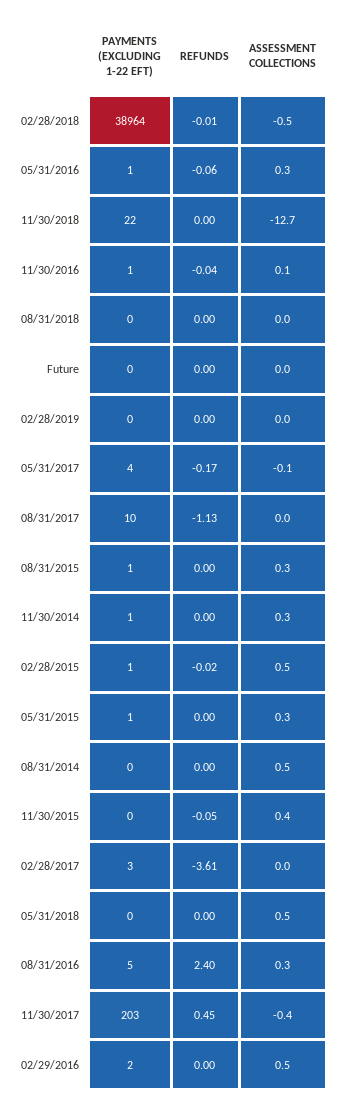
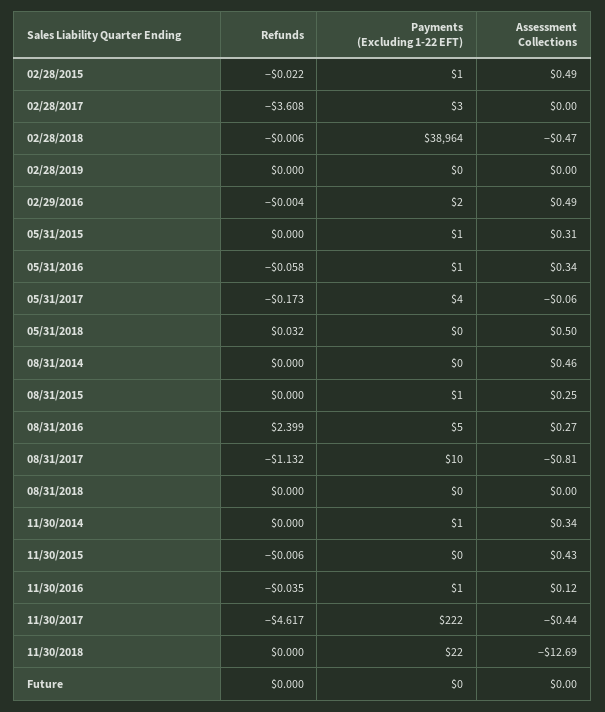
  {
    "PAYMENTS (EXCLUDING 1-22 EFT)": {
      "02/28/2018": 38964,
      "05/31/2016": 1,
      "11/30/2018": 22,
      "11/30/2016": 1,
      "08/31/2018": 0,
      "Future": 0,
      "02/28/2019": 0,
      "05/31/2017": 4,
      "08/31/2017": 10,
      "08/31/2015": 1,
      "11/30/2014": 1,
      "02/28/2015": 1,
      "05/31/2015": 1,
      "08/31/2014": 0,
      "11/30/2015": 0,
      "02/28/2017": 3,
      "05/31/2018": 0,
      "08/31/2016": 5,
-     "11/30/2017": 203,
+     "11/30/2017": 222,
      "02/29/2016": 2
    },
    "REFUNDS": {
      "02/28/2018": -0.006,
      "05/31/2016": -0.058,
      "11/30/2018": 0,
      "11/30/2016": -0.035,
      "08/31/2018": 0,
      "Future": 0,
      "02/28/2019": 0,
      "05/31/2017": -0.173,
      "08/31/2017": -1.132,
      "08/31/2015": 0,
      "11/30/2014": 0,
      "02/28/2015": -0.022,
      "05/31/2015": 0,
      "08/31/2014": 0,
-     "11/30/2015": -0.05,
+     "11/30/2015": -0.006,
      "02/28/2017": -3.608,
-     "05/31/2018": 0,
+     "05/31/2018": 0.032,
      "08/31/2016": 2.399,
-     "11/30/2017": 0.45,
+     "11/30/2017": -4.617,
      "02/29/2016": -0.004
    },
    "ASSESSMENT COLLECTIONS": {
      "02/28/2018": -0.47,
      "05/31/2016": 0.34,
      "11/30/2018": -12.69,
      "11/30/2016": 0.12,
      "08/31/2018": 0,
      "Future": 0,
      "02/28/2019": 0,
      "05/31/2017": -0.06,
-     "08/31/2017": 0,
+     "08/31/2017": -0.81,
      "08/31/2015": 0.25,
      "11/30/2014": 0.34,
      "02/28/2015": 0.49,
      "05/31/2015": 0.31,
      "08/31/2014": 0.46,
      "11/30/2015": 0.43,
      "02/28/2017": 0,
      "05/31/2018": 0.5,
      "08/31/2016": 0.27,
      "11/30/2017": -0.44,
      "02/29/2016": 0.49
    }
  }

